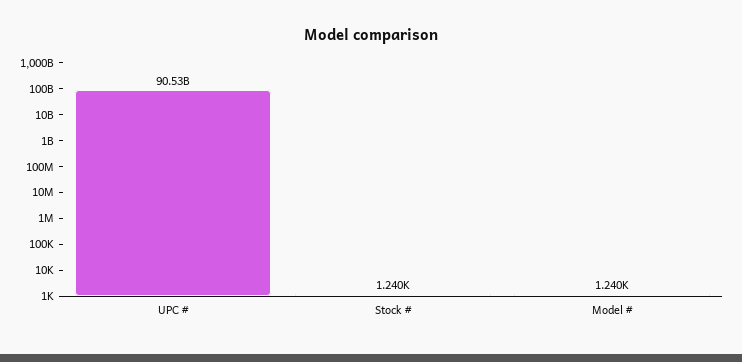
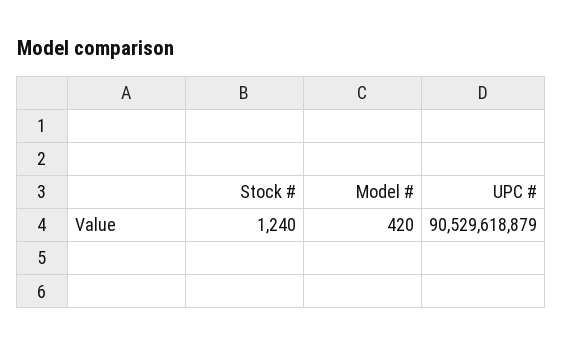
  {
    "UPC #": 90529618879,
    "Stock #": 1240,
-   "Model #": 1240
+   "Model #": 420
  }

